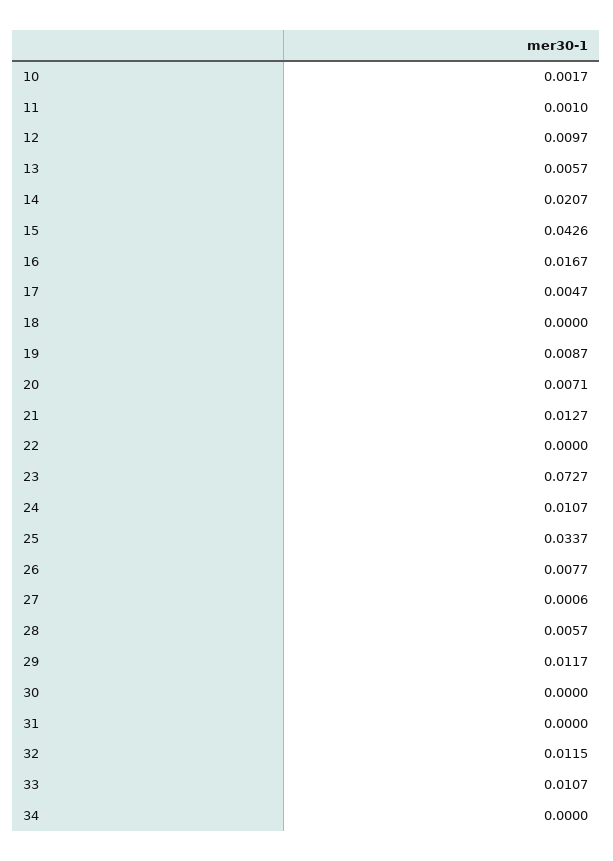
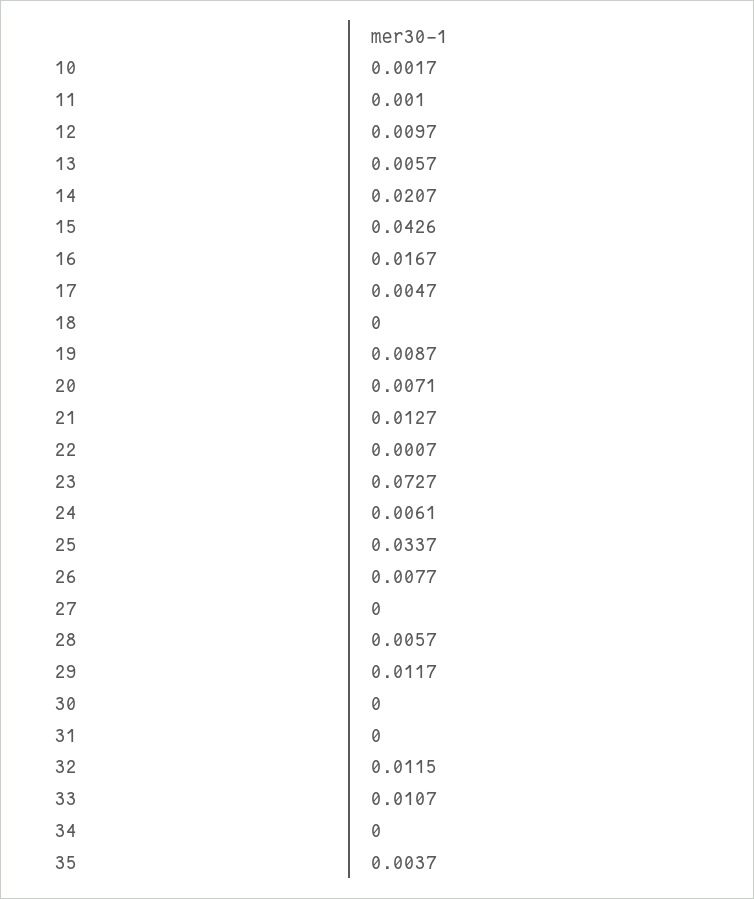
  {
    "10": 0.0017,
    "11": 0.001,
    "12": 0.0097,
    "13": 0.0057,
    "14": 0.0207,
    "15": 0.0426,
    "16": 0.0167,
    "17": 0.0047,
    "18": 0,
    "19": 0.0087,
    "20": 0.0071,
    "21": 0.0127,
-   "22": 0,
+   "22": 0.0007,
    "23": 0.0727,
-   "24": 0.0107,
+   "24": 0.0061,
    "25": 0.0337,
    "26": 0.0077,
-   "27": 0.0006,
+   "27": 0,
    "28": 0.0057,
    "29": 0.0117,
    "30": 0,
    "31": 0,
    "32": 0.0115,
    "33": 0.0107,
-   "34": 0
+   "34": 0,
+   "35": 0.0037
  }

